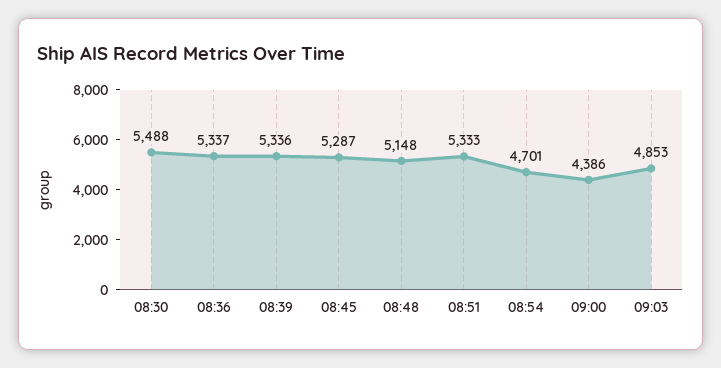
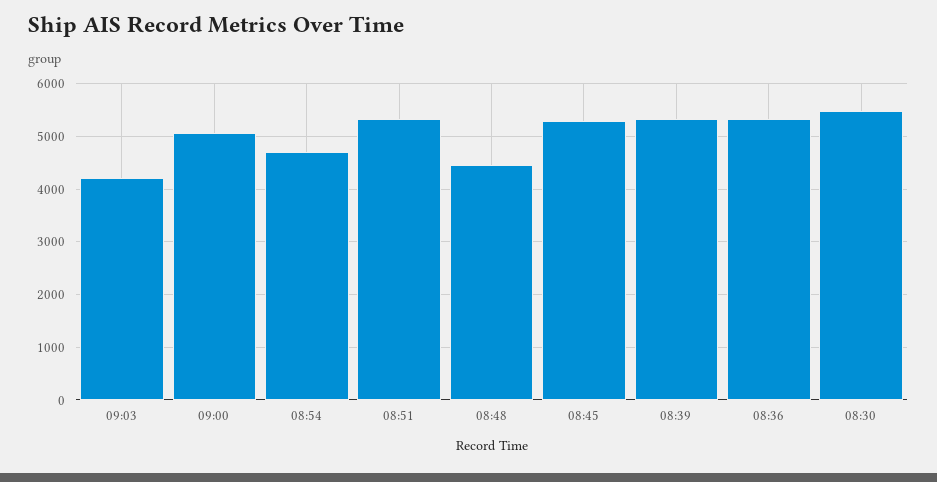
  {
    "08:30": 5488,
    "08:36": 5337,
    "08:39": 5336,
    "08:45": 5287,
-   "08:48": 5148,
+   "08:48": 4400,
    "08:51": 5333,
    "08:54": 4701,
-   "09:00": 4386,
+   "09:00": 5000,
-   "09:03": 4853
+   "09:03": 4200
  }

